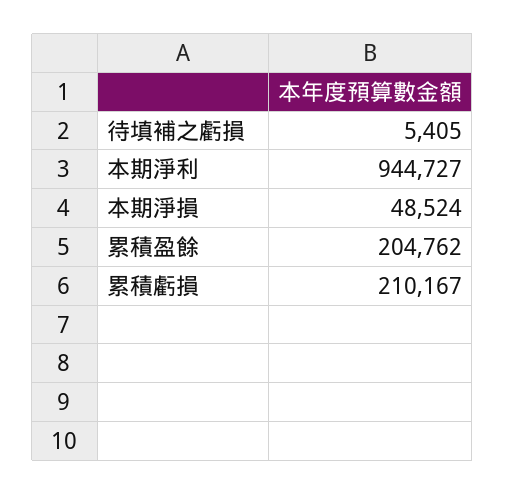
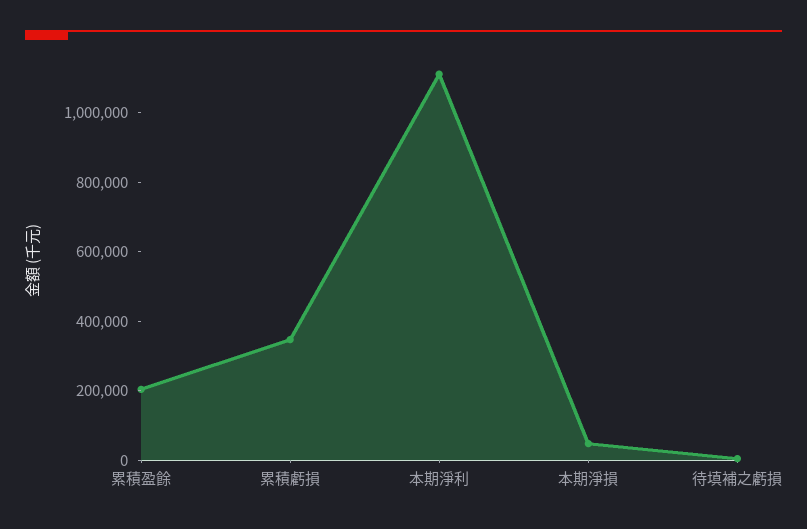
  {
    "待填補之虧損": 5405,
-   "本期淨利": 944727,
+   "本期淨利": 1100000,
    "本期淨損": 48524,
    "累積盈餘": 204762,
-   "累積虧損": 210167
+   "累積虧損": 350000
  }

